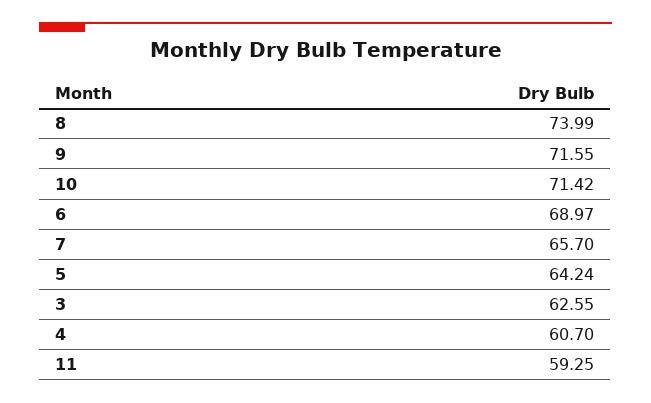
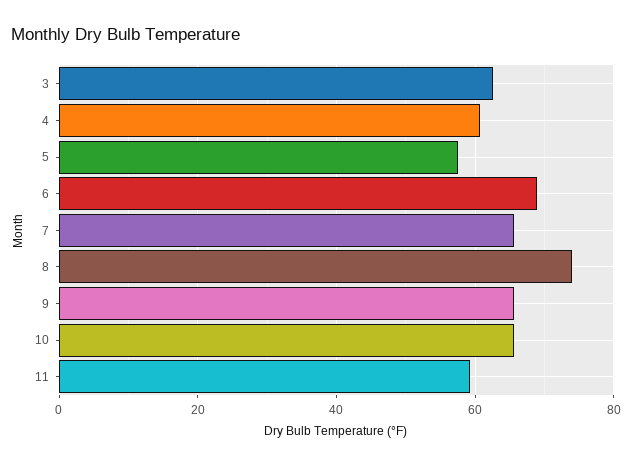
  {
    "8": 73.99,
-   "9": 71.55,
+   "9": 66,
-   "10": 71.42,
+   "10": 66,
    "6": 68.97,
    "7": 65.7,
-   "5": 64.24,
+   "5": 58,
    "3": 62.55,
    "4": 60.7,
    "11": 59.25
  }

